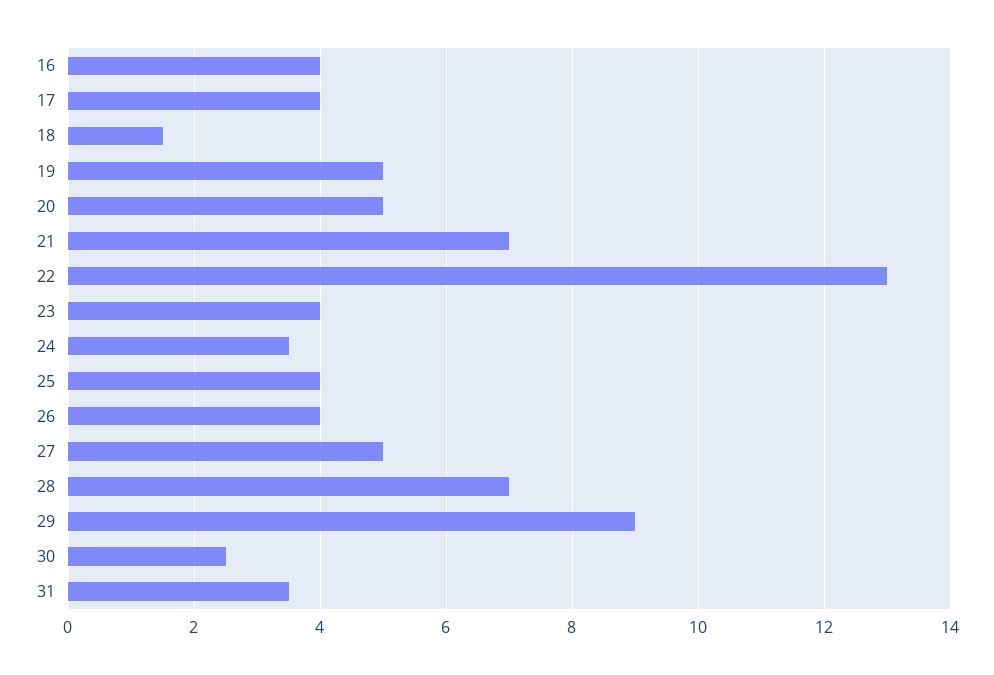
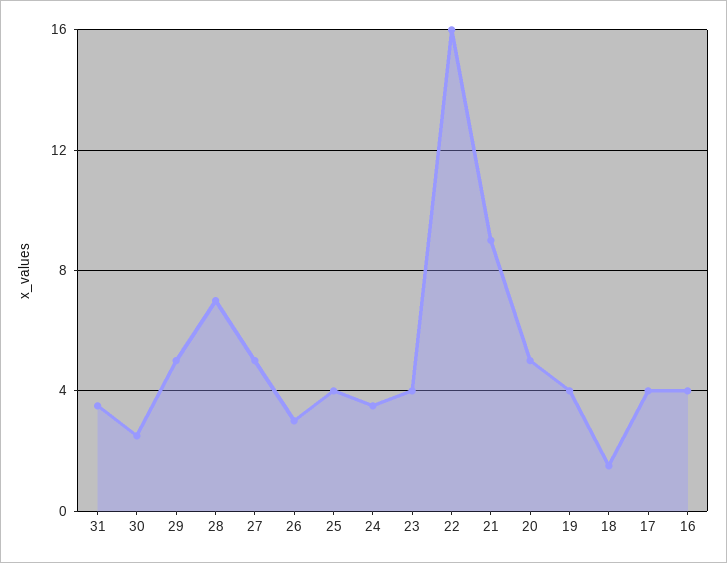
  {
    "16": 4,
    "17": 4,
    "18": 1.5,
-   "19": 5,
+   "19": 4,
    "20": 5,
-   "21": 7,
+   "21": 9,
-   "22": 13,
+   "22": 16,
    "23": 4,
    "24": 3.5,
    "25": 4,
-   "26": 4,
+   "26": 3,
    "27": 5,
    "28": 7,
-   "29": 9,
+   "29": 5,
    "30": 2.5,
    "31": 3.5
  }

